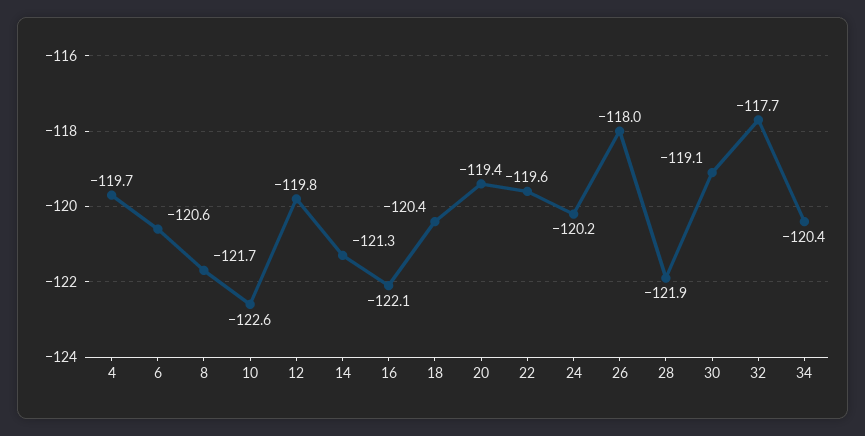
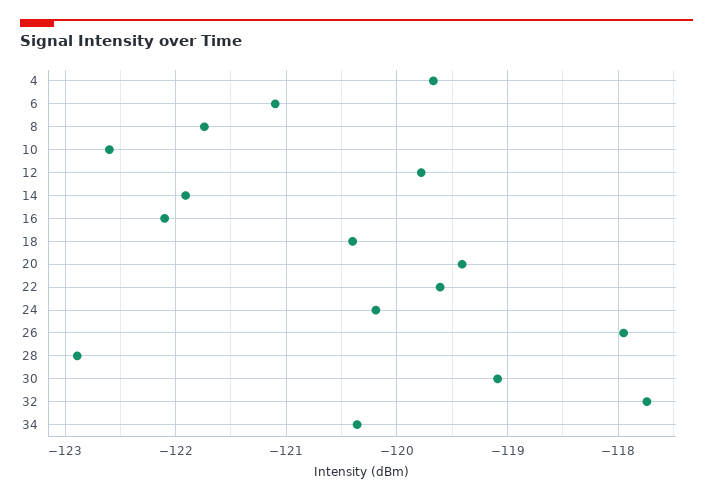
  {
    "4": -119.7,
-   "6": -120.6,
+   "6": -121.1,
    "8": -121.7,
    "10": -122.6,
    "12": -119.8,
-   "14": -121.3,
+   "14": -121.9,
    "16": -122.1,
    "18": -120.4,
    "20": -119.4,
    "22": -119.6,
    "24": -120.2,
    "26": -118,
-   "28": -121.9,
+   "28": -122.9,
    "30": -119.1,
    "32": -117.7,
    "34": -120.4
  }

